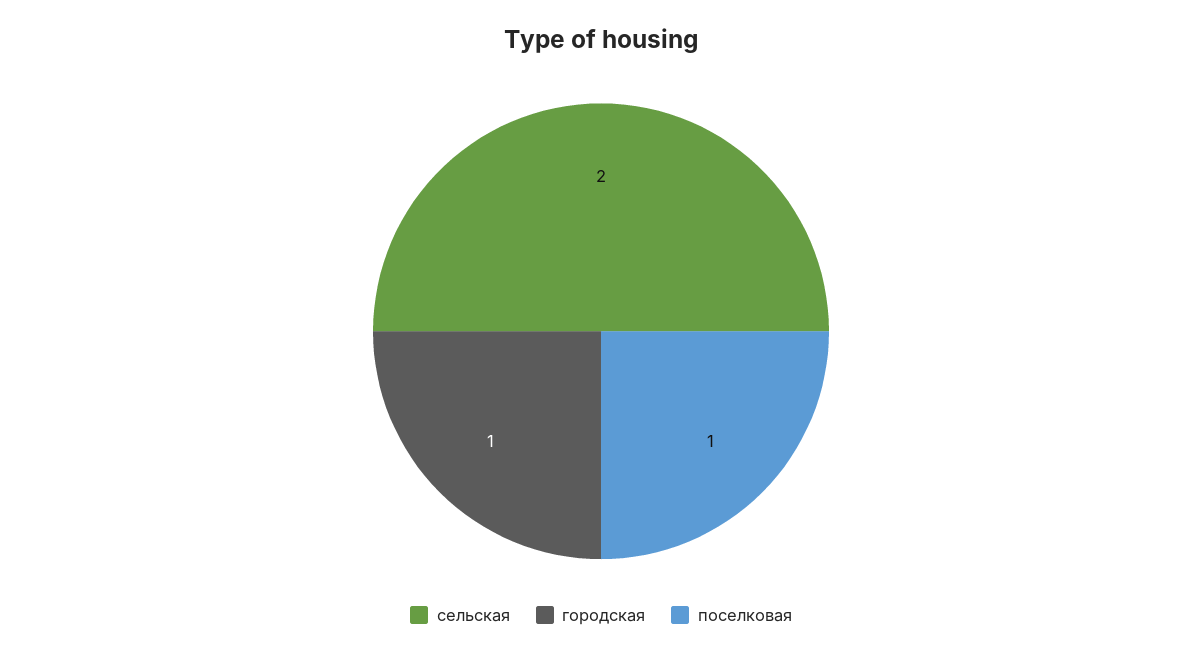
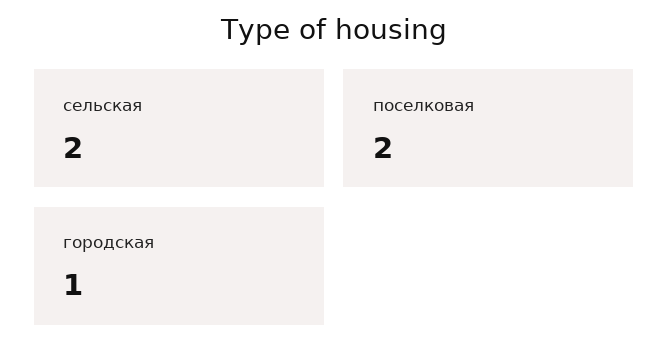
  {
    "сельская": 2,
    "городская": 1,
-   "поселковая": 1
+   "поселковая": 2
  }

